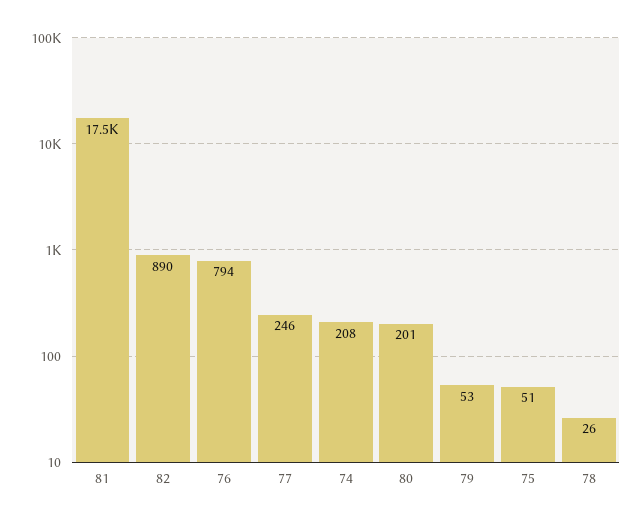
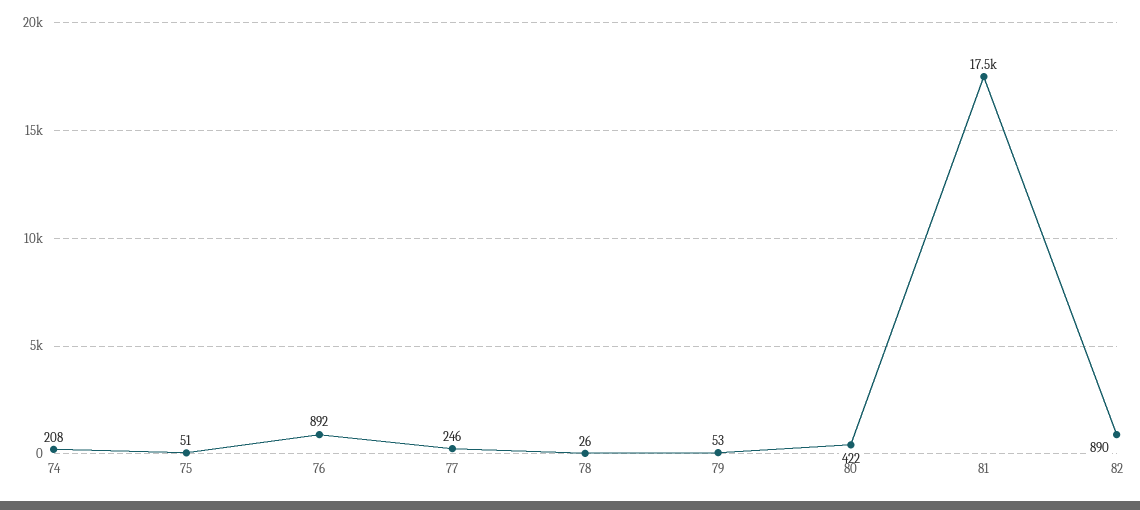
  {
    "81": 17500,
    "82": 890,
-   "76": 794,
+   "76": 892,
    "77": 246,
    "74": 208,
-   "80": 201,
+   "80": 422,
    "79": 53,
    "75": 51,
    "78": 26
  }

